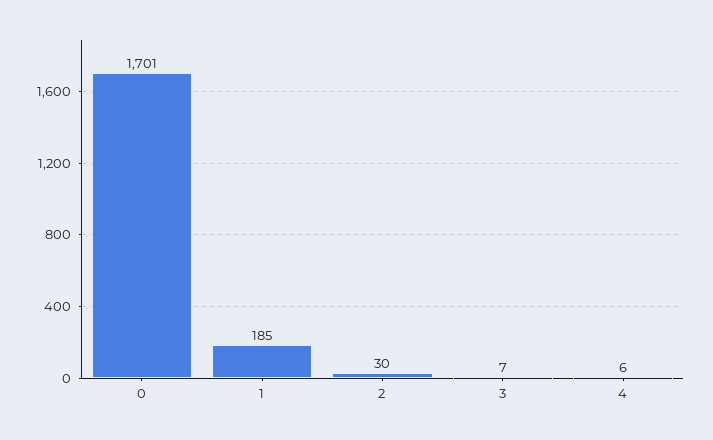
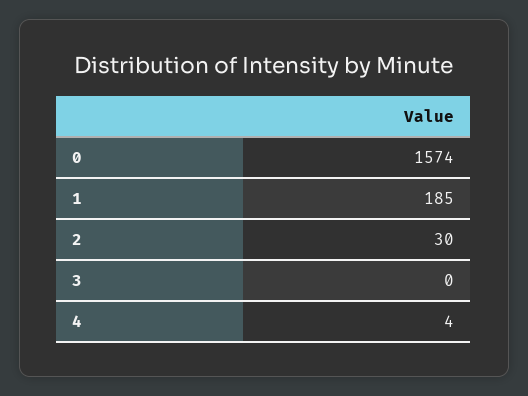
  {
-   "0": 1701,
+   "0": 1574,
    "1": 185,
    "2": 30,
-   "3": 7,
+   "3": 0,
-   "4": 6
+   "4": 4
  }

